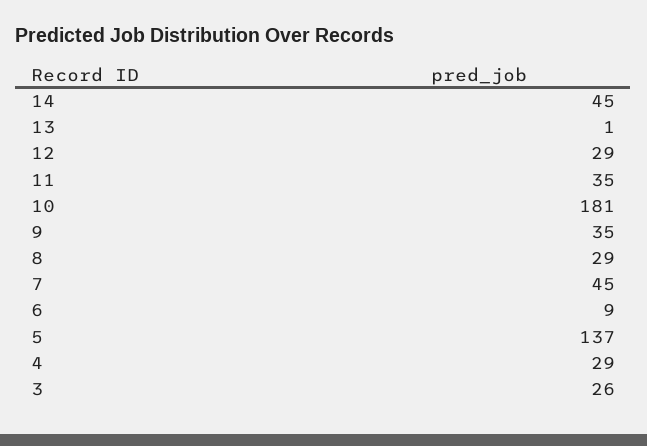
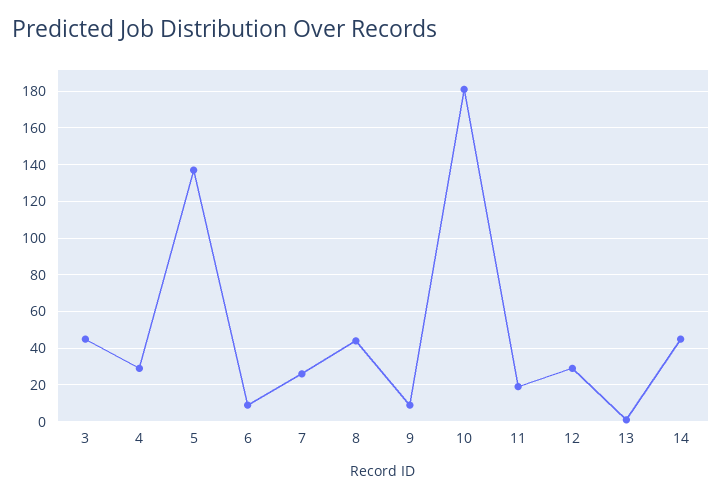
  {
    "14": 45,
    "13": 1,
    "12": 29,
-   "11": 35,
+   "11": 20,
    "10": 181,
-   "9": 35,
+   "9": 10,
-   "8": 29,
+   "8": 45,
-   "7": 45,
+   "7": 25,
    "6": 9,
    "5": 137,
    "4": 29,
-   "3": 26
+   "3": 45
  }

